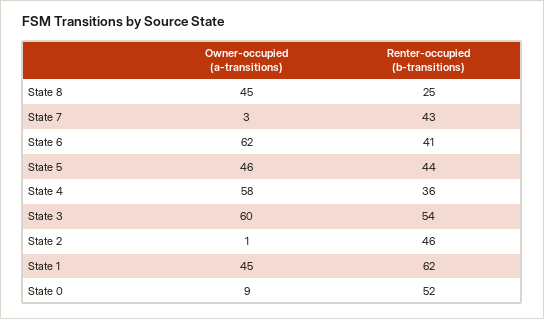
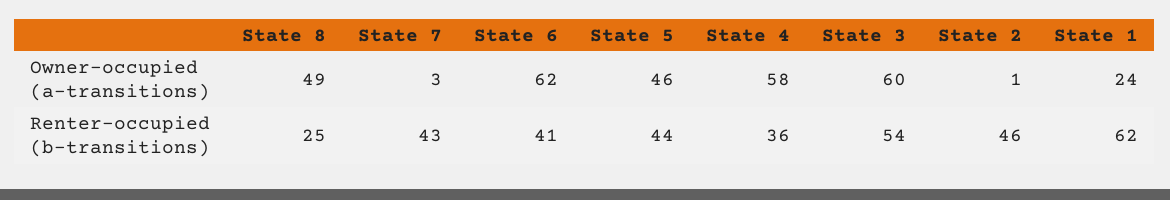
  {
    "Owner-occupied (a-transitions)": {
-     "State 8": 45,
+     "State 8": 49,
      "State 7": 3,
      "State 6": 62,
      "State 5": 46,
      "State 4": 58,
      "State 3": 60,
      "State 2": 1,
-     "State 1": 45,
+     "State 1": 24
-     "State 0": 9
    },
    "Renter-occupied (b-transitions)": {
      "State 8": 25,
      "State 7": 43,
      "State 6": 41,
      "State 5": 44,
      "State 4": 36,
      "State 3": 54,
      "State 2": 46,
-     "State 1": 62,
+     "State 1": 62
-     "State 0": 52
    }
  }

